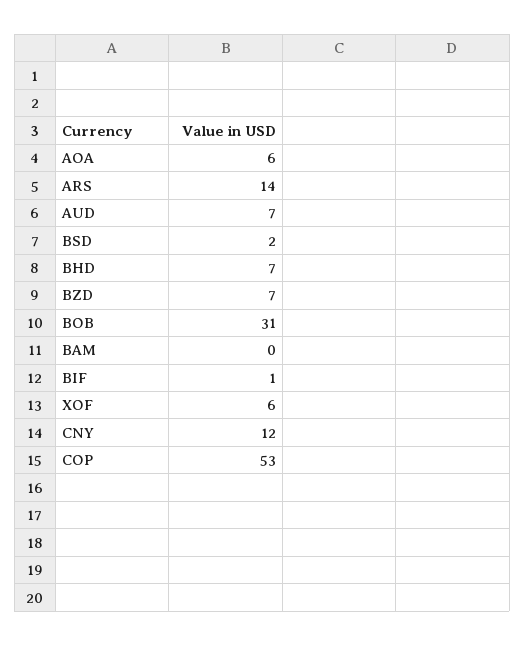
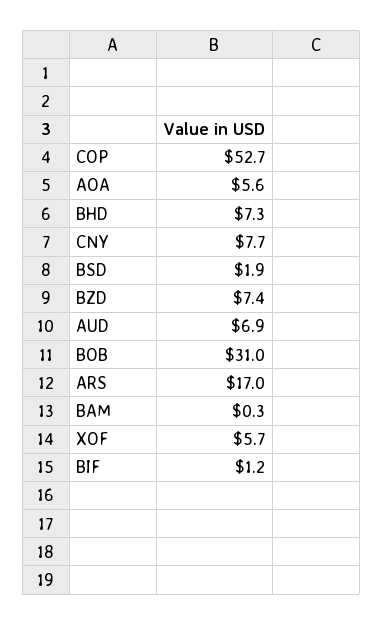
  {
    "AOA": 5.6,
-   "ARS": 14,
+   "ARS": 17,
    "AUD": 6.9,
    "BSD": 1.9,
    "BHD": 7.3,
    "BZD": 7.4,
    "BOB": 31,
    "BAM": 0.3,
    "BIF": 1.2,
    "XOF": 5.7,
-   "CNY": 12,
+   "CNY": 7.7,
    "COP": 52.7
  }

